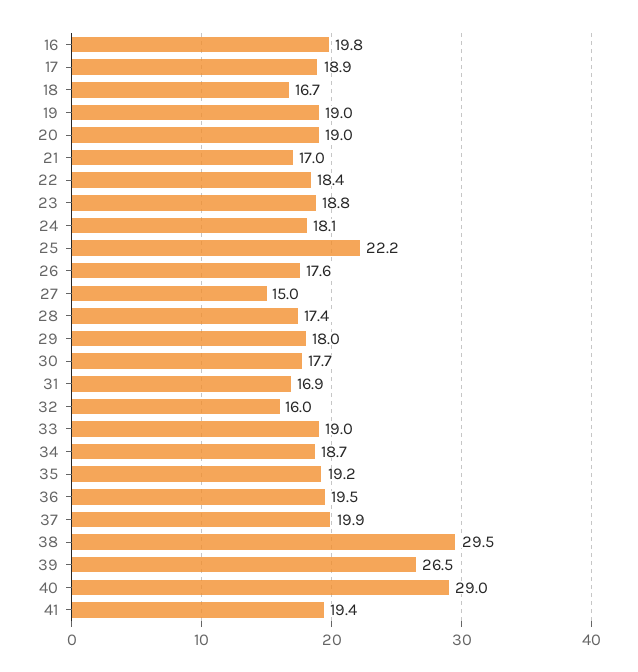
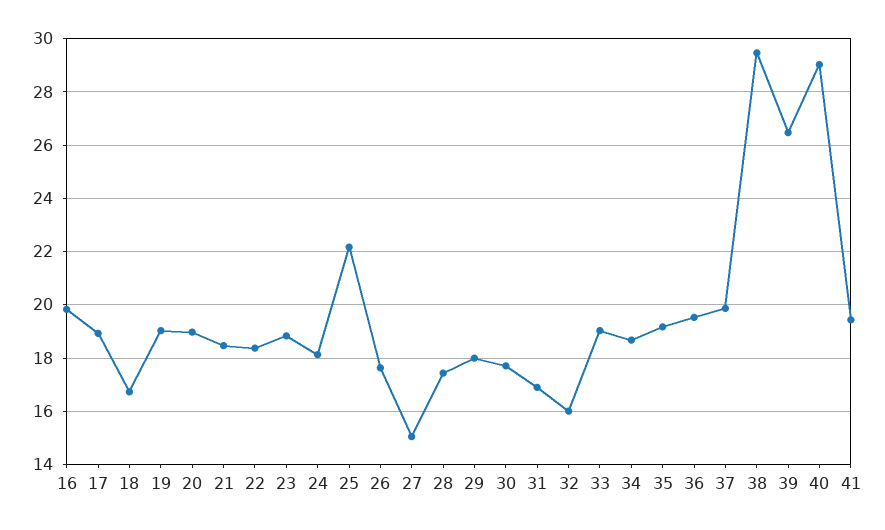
  {
    "16": 19.8,
    "17": 18.9,
    "18": 16.7,
    "19": 19,
    "20": 19,
-   "21": 17,
+   "21": 18.5,
    "22": 18.4,
    "23": 18.8,
    "24": 18.1,
    "25": 22.2,
    "26": 17.6,
    "27": 15,
    "28": 17.4,
    "29": 18,
    "30": 17.7,
    "31": 16.9,
    "32": 16,
    "33": 19,
    "34": 18.7,
    "35": 19.2,
    "36": 19.5,
    "37": 19.9,
    "38": 29.5,
    "39": 26.5,
    "40": 29,
    "41": 19.4
  }

